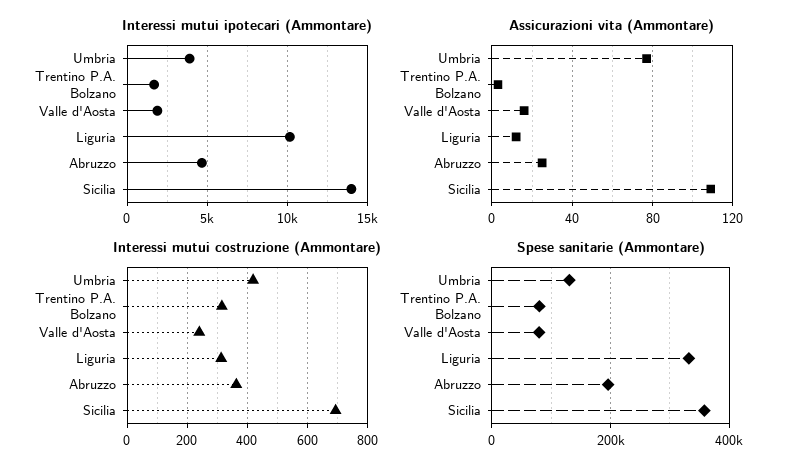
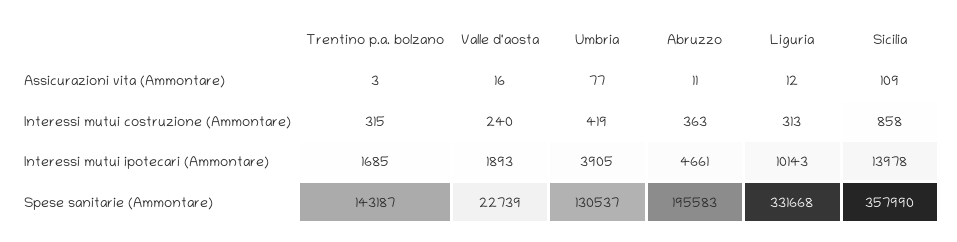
  {
    "Interessi mutui ipotecari (Ammontare)": {
      "Umbria": 3905,
      "Trentino P.A. Bolzano": 1685,
      "Valle d'Aosta": 1893,
      "Liguria": 10143,
      "Abruzzo": 4661,
      "Sicilia": 13978
    },
    "Assicurazioni vita (Ammontare)": {
      "Umbria": 77,
      "Trentino P.A. Bolzano": 3,
      "Valle d'Aosta": 16,
      "Liguria": 12,
-     "Abruzzo": 25,
+     "Abruzzo": 11,
      "Sicilia": 109
    },
    "Interessi mutui costruzione (Ammontare)": {
      "Umbria": 419,
      "Trentino P.A. Bolzano": 315,
      "Valle d'Aosta": 240,
      "Liguria": 313,
      "Abruzzo": 363,
-     "Sicilia": 700
+     "Sicilia": 858
    },
    "Spese sanitarie (Ammontare)": {
      "Umbria": 130537,
-     "Trentino P.A. Bolzano": 80000,
+     "Trentino P.A. Bolzano": 143187,
-     "Valle d'Aosta": 80000,
+     "Valle d'Aosta": 22739,
      "Liguria": 331668,
      "Abruzzo": 195583,
      "Sicilia": 357990
    }
  }

